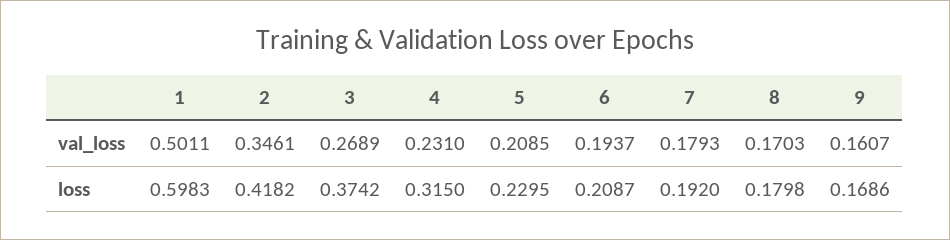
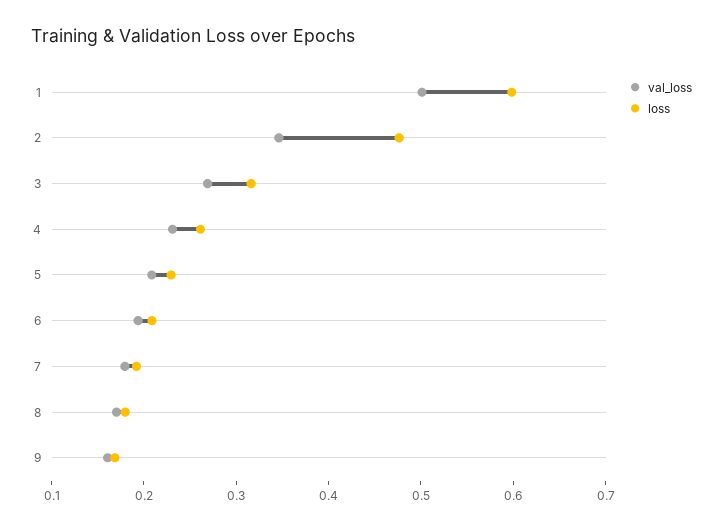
  {
    "val_loss": {
      "1": 0.5011,
      "2": 0.3461,
      "3": 0.2689,
      "4": 0.231,
      "5": 0.2085,
      "6": 0.1937,
      "7": 0.1793,
      "8": 0.1703,
      "9": 0.1607
    },
    "loss": {
      "1": 0.5983,
-     "2": 0.4182,
+     "2": 0.48,
-     "3": 0.3742,
+     "3": 0.32,
-     "4": 0.315,
+     "4": 0.26,
      "5": 0.2295,
      "6": 0.2087,
      "7": 0.192,
      "8": 0.1798,
      "9": 0.1686
    }
  }

